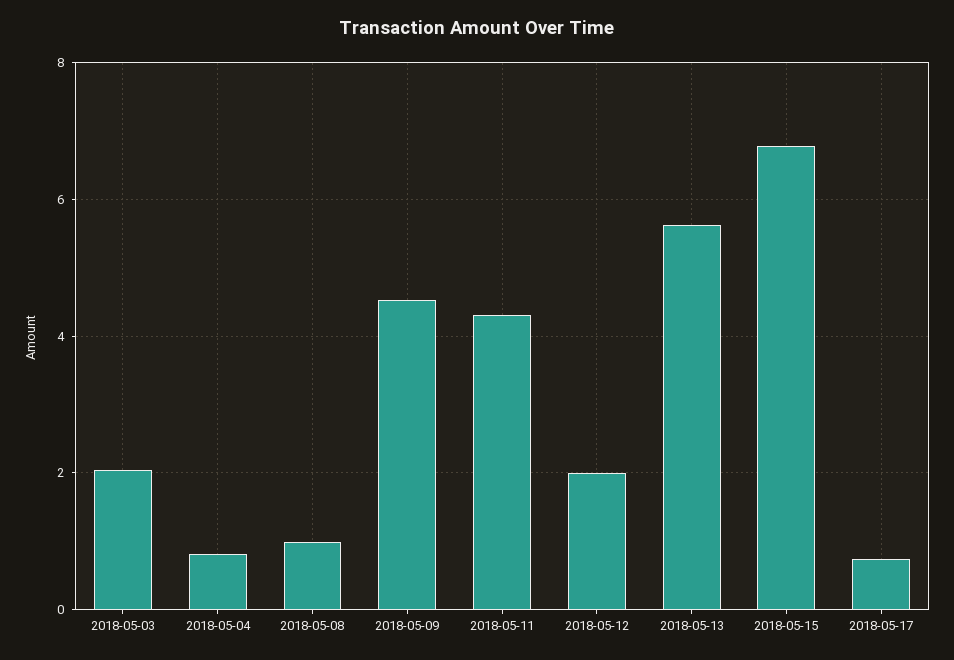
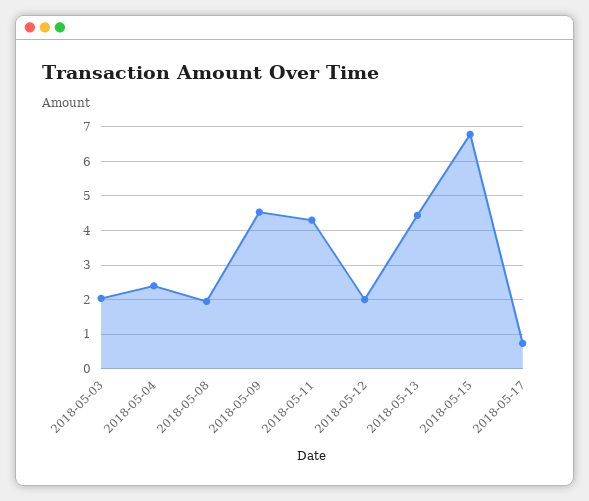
  {
    "2018-05-03": 2,
-   "2018-05-04": 0.8,
+   "2018-05-04": 2.4,
-   "2018-05-08": 1,
+   "2018-05-08": 2,
    "2018-05-09": 4.6,
    "2018-05-11": 4.4,
    "2018-05-12": 2,
-   "2018-05-13": 5.6,
+   "2018-05-13": 4.4,
    "2018-05-15": 6.8,
    "2018-05-17": 0.8
  }

